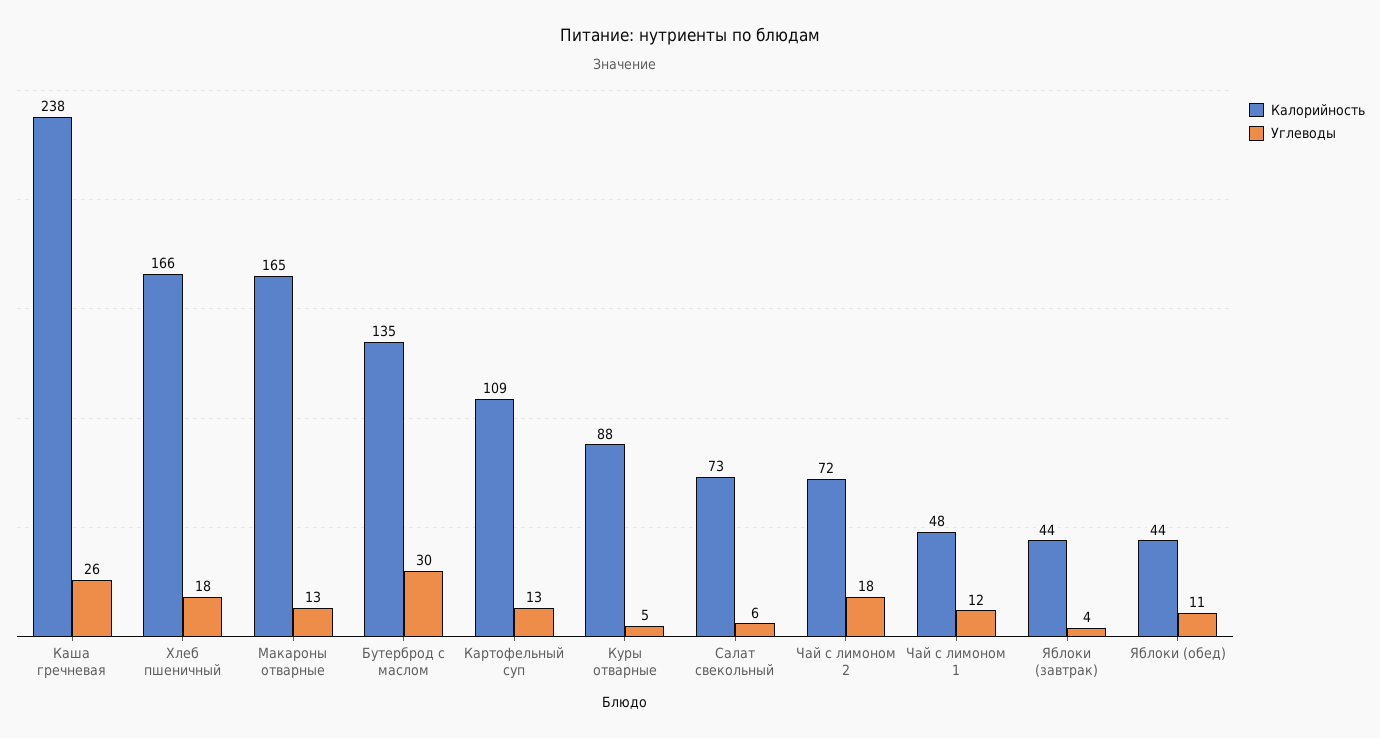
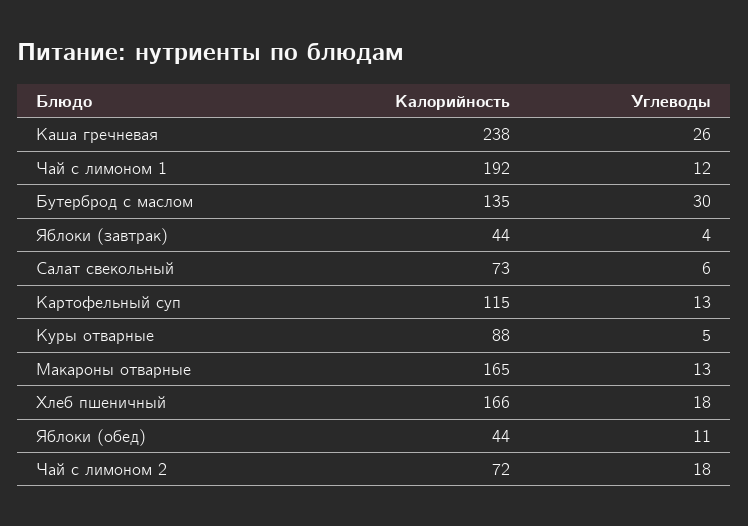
  {
    "Калорийность": {
      "Каша гречневая": 238,
      "Хлеб пшеничный": 166,
      "Макароны отварные": 165,
      "Бутерброд с маслом": 135,
-     "Картофельный суп": 109,
+     "Картофельный суп": 115,
      "Куры отварные": 88,
      "Салат свекольный": 73,
      "Чай с лимоном 2": 72,
-     "Чай с лимоном 1": 48,
+     "Чай с лимоном 1": 192,
      "Яблоки (завтрак)": 44,
      "Яблоки (обед)": 44
    },
    "Углеводы": {
      "Каша гречневая": 26,
      "Хлеб пшеничный": 18,
      "Макароны отварные": 13,
      "Бутерброд с маслом": 30,
      "Картофельный суп": 13,
      "Куры отварные": 5,
      "Салат свекольный": 6,
      "Чай с лимоном 2": 18,
      "Чай с лимоном 1": 12,
      "Яблоки (завтрак)": 4,
      "Яблоки (обед)": 11
    }
  }

